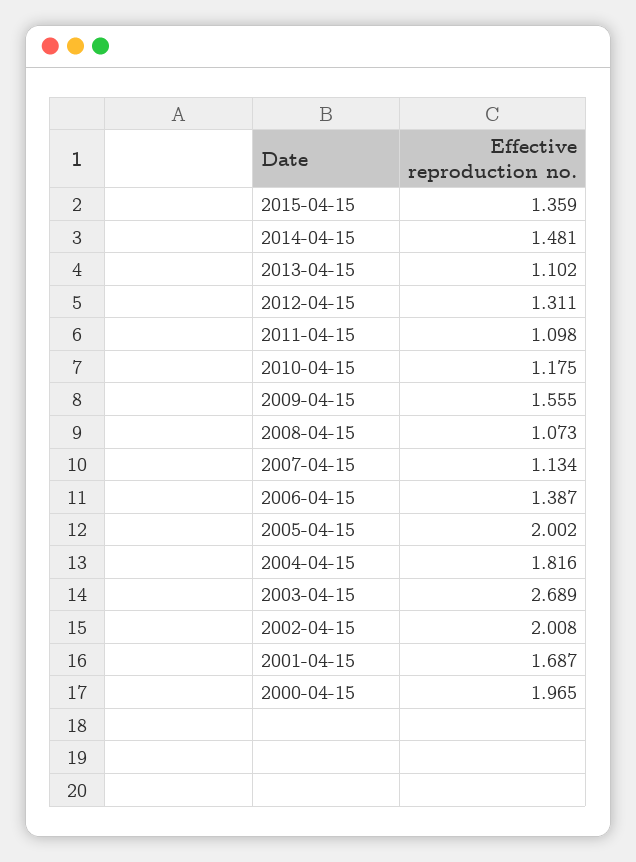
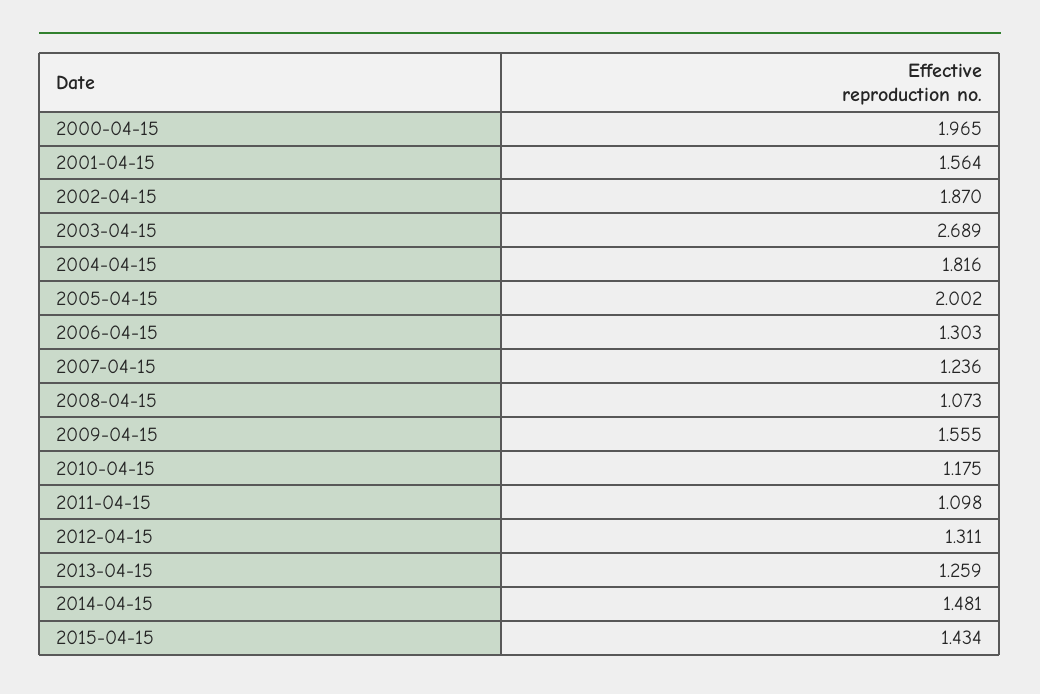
  {
-   "2015-04-15": 1.359,
+   "2015-04-15": 1.434,
    "2014-04-15": 1.481,
-   "2013-04-15": 1.102,
+   "2013-04-15": 1.259,
    "2012-04-15": 1.311,
    "2011-04-15": 1.098,
    "2010-04-15": 1.175,
    "2009-04-15": 1.555,
    "2008-04-15": 1.073,
-   "2007-04-15": 1.134,
+   "2007-04-15": 1.236,
-   "2006-04-15": 1.387,
+   "2006-04-15": 1.303,
    "2005-04-15": 2.002,
    "2004-04-15": 1.816,
    "2003-04-15": 2.689,
-   "2002-04-15": 2.008,
+   "2002-04-15": 1.87,
-   "2001-04-15": 1.687,
+   "2001-04-15": 1.564,
    "2000-04-15": 1.965
  }

